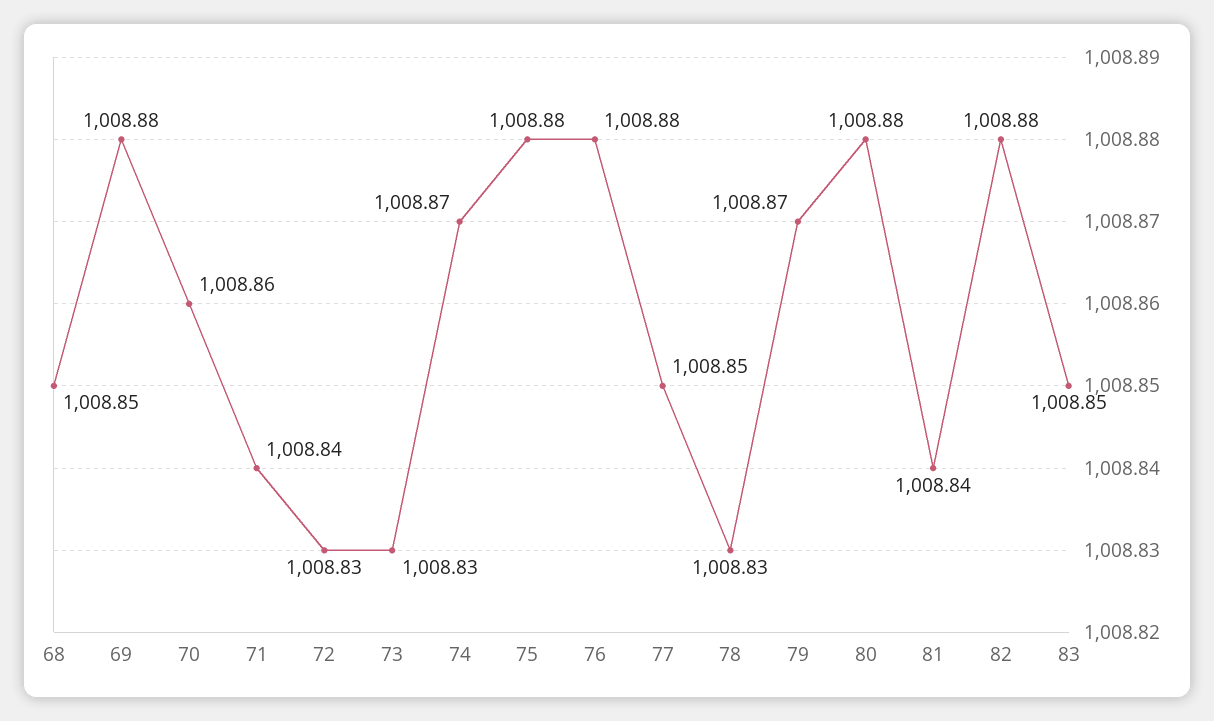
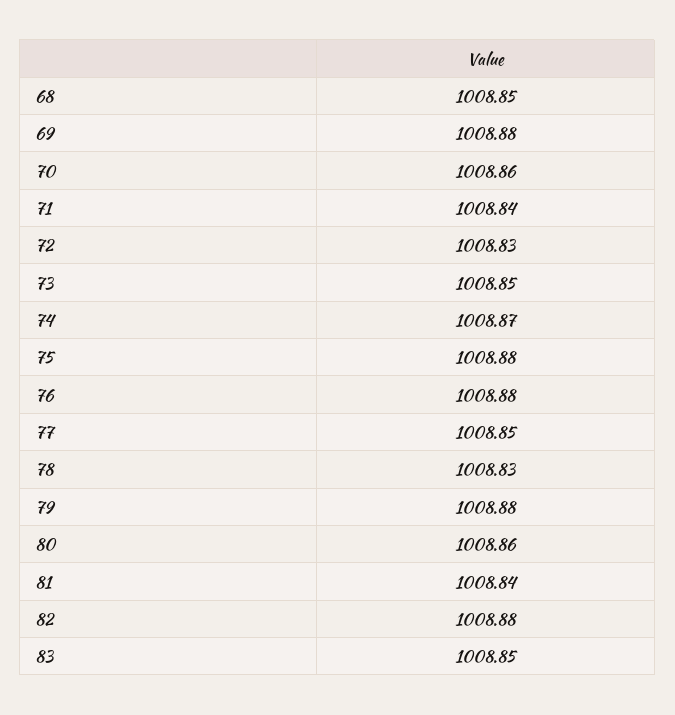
  {
    "68": 1008.85,
    "69": 1008.88,
    "70": 1008.86,
    "71": 1008.84,
    "72": 1008.83,
-   "73": 1008.83,
+   "73": 1008.85,
    "74": 1008.87,
    "75": 1008.88,
    "76": 1008.88,
    "77": 1008.85,
    "78": 1008.83,
-   "79": 1008.87,
+   "79": 1008.88,
-   "80": 1008.88,
+   "80": 1008.86,
    "81": 1008.84,
    "82": 1008.88,
    "83": 1008.85
  }

